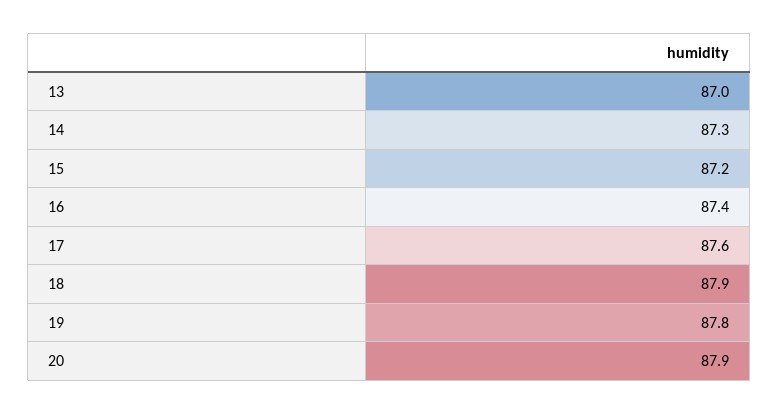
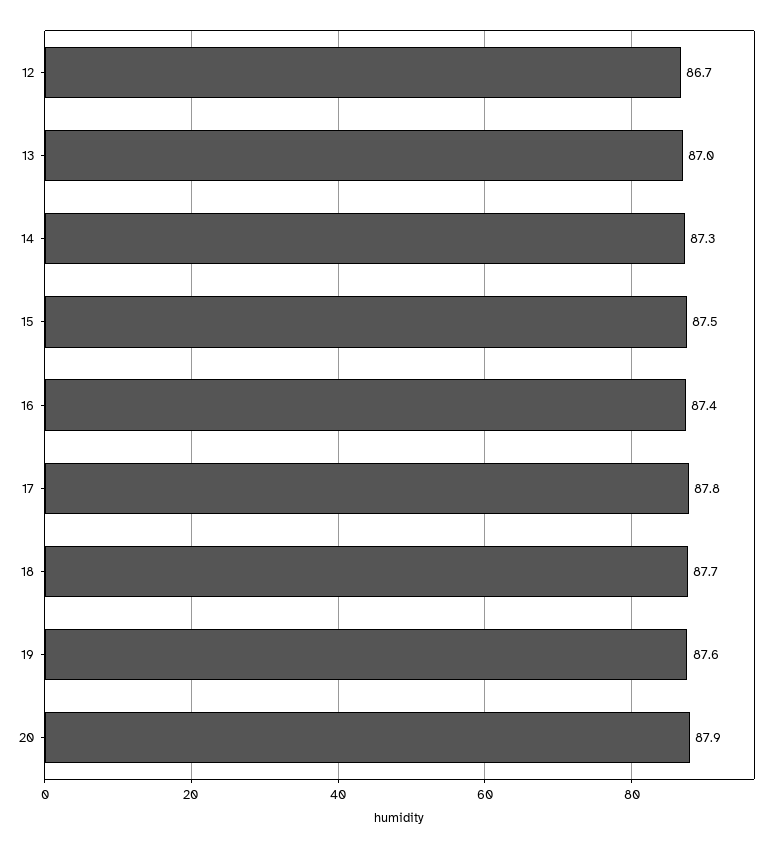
  {
    "13": 87,
    "14": 87.3,
-   "15": 87.2,
+   "15": 87.5,
    "16": 87.4,
-   "17": 87.6,
+   "17": 87.8,
-   "18": 87.9,
+   "18": 87.7,
-   "19": 87.8,
+   "19": 87.6,
-   "20": 87.9
+   "20": 87.9,
+   "12": 86.7
  }

